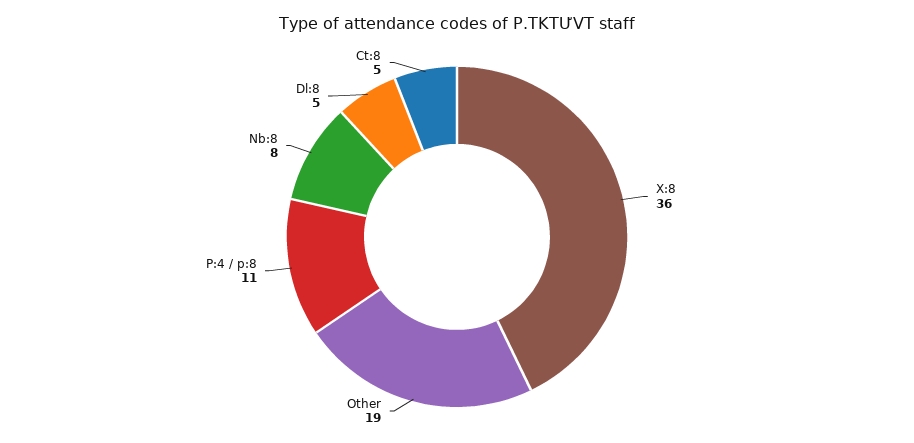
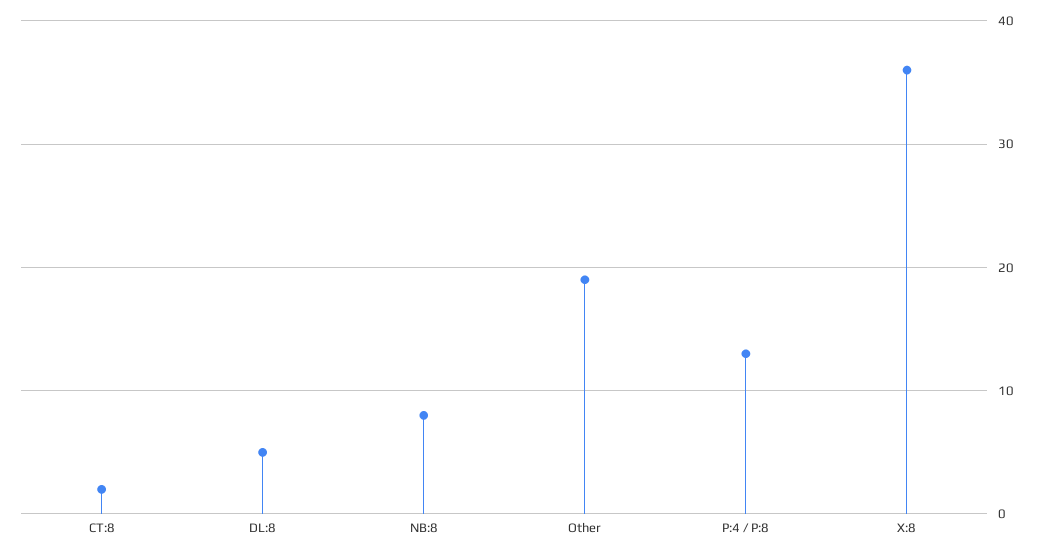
  {
    "X:8": 36,
    "Other": 19,
-   "P:4 / p:8": 11,
+   "P:4 / p:8": 13,
    "Nb:8": 8,
    "Dl:8": 5,
-   "Ct:8": 5
+   "Ct:8": 2
  }

